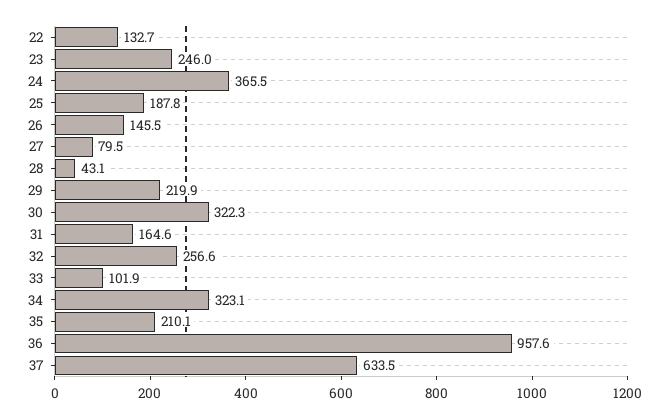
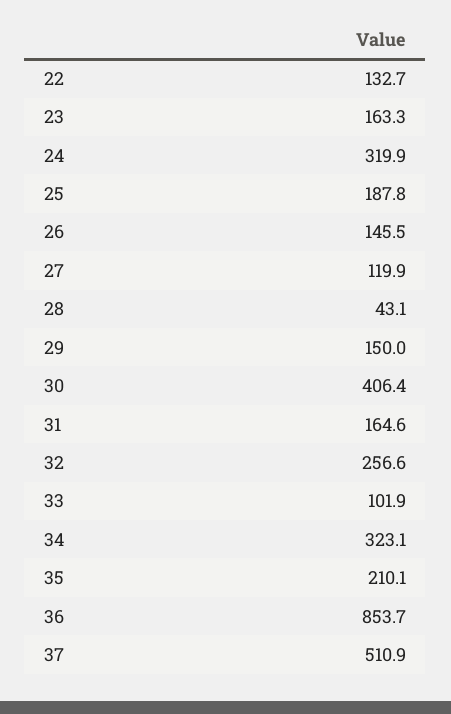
  {
    "22": 132.7,
-   "23": 246,
+   "23": 163.3,
-   "24": 365.5,
+   "24": 319.9,
    "25": 187.8,
    "26": 145.5,
-   "27": 79.5,
+   "27": 119.9,
    "28": 43.1,
-   "29": 219.9,
+   "29": 150,
-   "30": 322.3,
+   "30": 406.4,
    "31": 164.6,
    "32": 256.6,
    "33": 101.9,
    "34": 323.1,
    "35": 210.1,
-   "36": 957.6,
+   "36": 853.7,
-   "37": 633.5
+   "37": 510.9
  }

